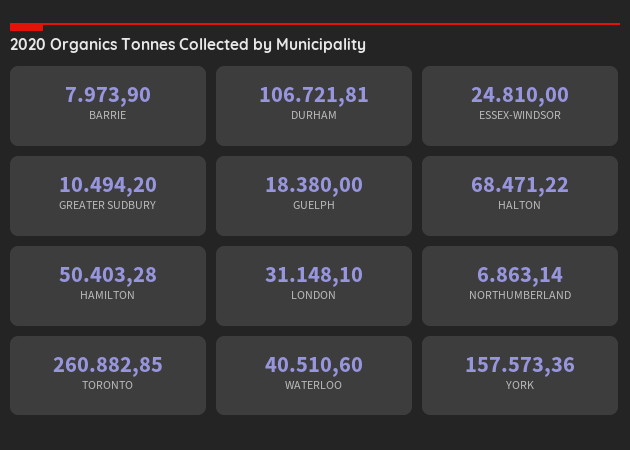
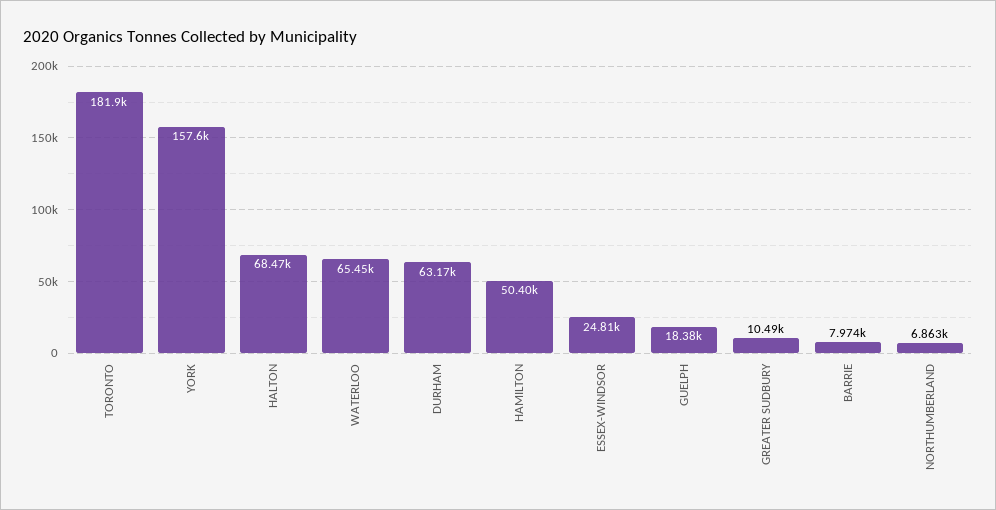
  {
    "BARRIE": 7973.9,
-   "DURHAM": 106721.81,
+   "DURHAM": 63170,
    "ESSEX-WINDSOR": 24810,
    "GREATER SUDBURY": 10494.2,
    "GUELPH": 18380,
    "HALTON": 68471.22,
    "HAMILTON": 50403.28,
-   "LONDON": 31148.1,
    "NORTHUMBERLAND": 6863.14,
-   "TORONTO": 260882.85,
+   "TORONTO": 181900,
-   "WATERLOO": 40510.6,
+   "WATERLOO": 65450,
    "YORK": 157573.36
  }

